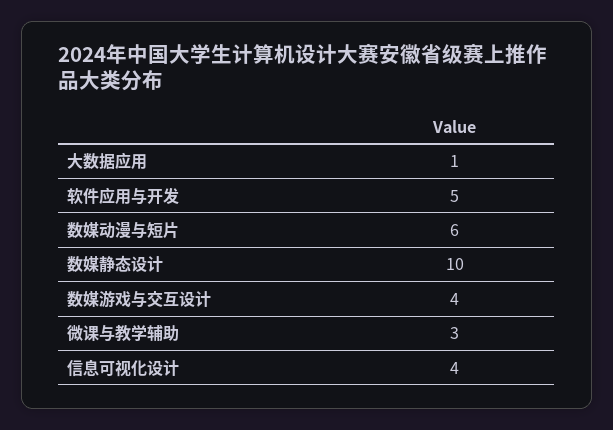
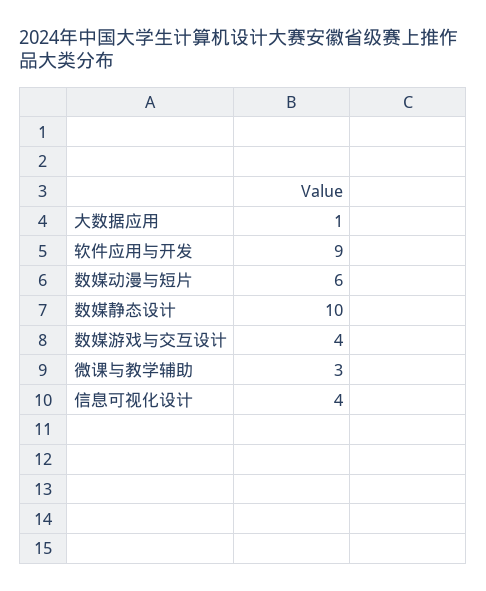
  {
    "大数据应用": 1,
-   "软件应用与开发": 5,
+   "软件应用与开发": 9,
    "数媒动漫与短片": 6,
    "数媒静态设计": 10,
    "数媒游戏与交互设计": 4,
    "微课与教学辅助": 3,
    "信息可视化设计": 4
  }

